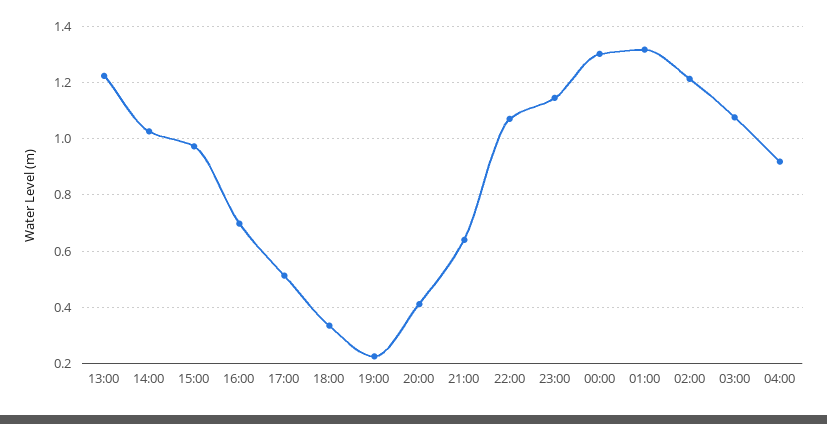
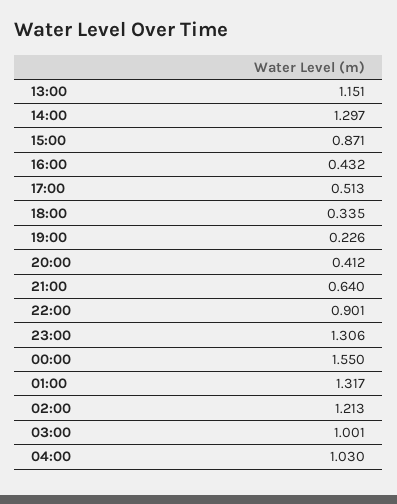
  {
-   "13:00": 1.225,
+   "13:00": 1.151,
-   "14:00": 1.025,
+   "14:00": 1.297,
-   "15:00": 0.975,
+   "15:00": 0.871,
-   "16:00": 0.7,
+   "16:00": 0.432,
    "17:00": 0.513,
    "18:00": 0.335,
    "19:00": 0.226,
    "20:00": 0.412,
    "21:00": 0.64,
-   "22:00": 1.075,
+   "22:00": 0.901,
-   "23:00": 1.15,
+   "23:00": 1.306,
-   "00:00": 1.3,
+   "00:00": 1.55,
    "01:00": 1.317,
    "02:00": 1.213,
-   "03:00": 1.075,
+   "03:00": 1.001,
-   "04:00": 0.925
+   "04:00": 1.03
  }

